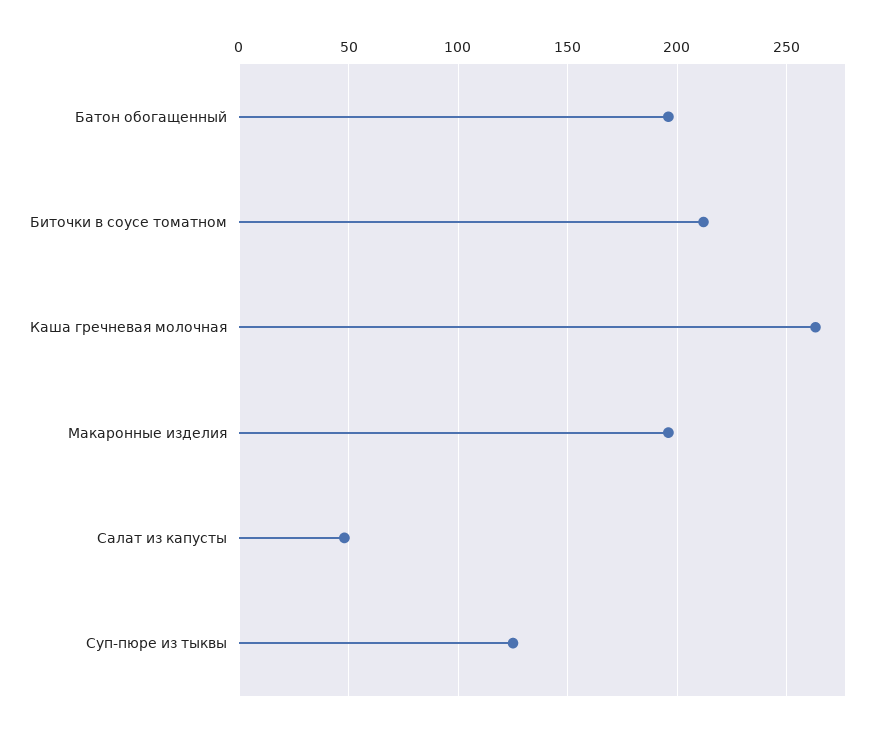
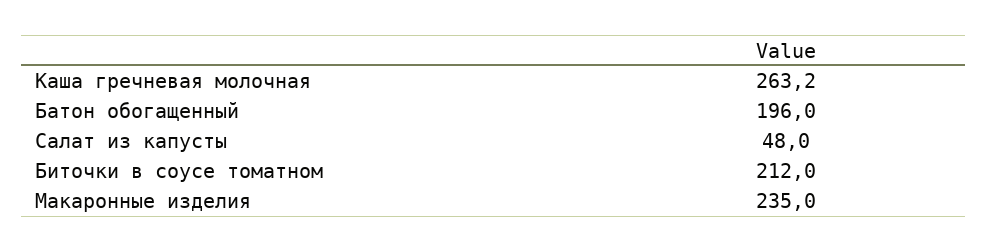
  {
    "Батон обогащенный": 196,
    "Биточки в соусе томатном": 212,
    "Каша гречневая молочная": 263.2,
-   "Макаронные изделия": 195,
+   "Макаронные изделия": 235,
-   "Салат из капусты": 48,
+   "Салат из капусты": 48
-   "Суп-пюре из тыквы": 125
  }

